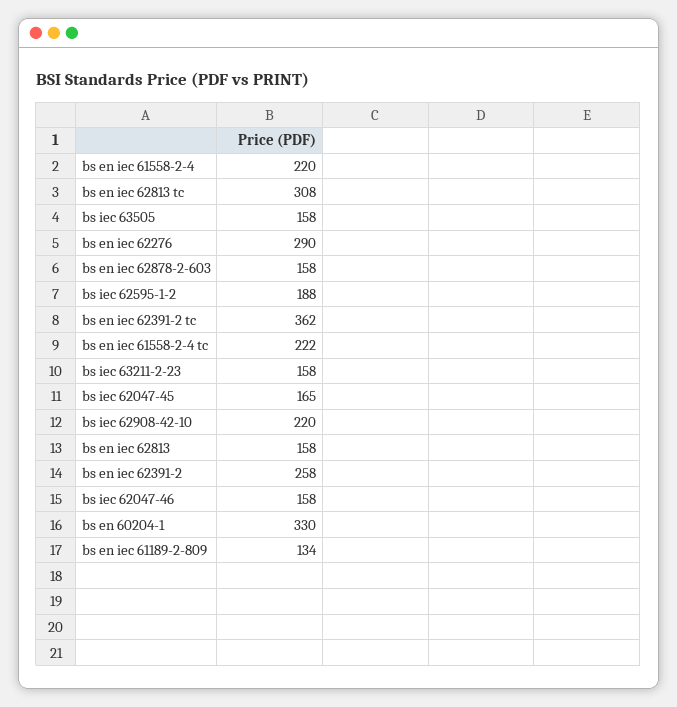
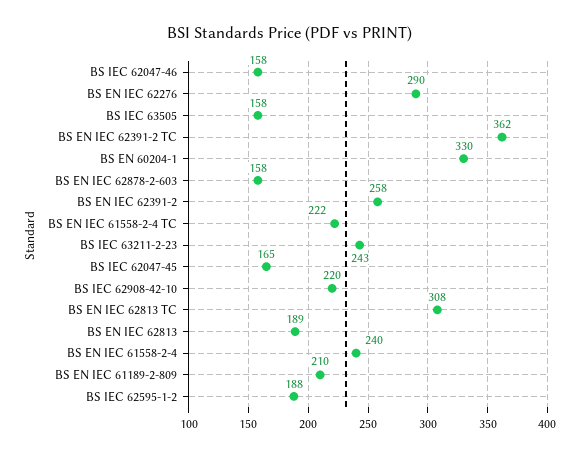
  {
-   "bs en iec 61558-2-4": 220,
+   "bs en iec 61558-2-4": 240,
    "bs en iec 62813 tc": 308,
    "bs iec 63505": 158,
    "bs en iec 62276": 290,
    "bs en iec 62878-2-603": 158,
    "bs iec 62595-1-2": 188,
    "bs en iec 62391-2 tc": 362,
    "bs en iec 61558-2-4 tc": 222,
-   "bs iec 63211-2-23": 158,
+   "bs iec 63211-2-23": 243,
    "bs iec 62047-45": 165,
    "bs iec 62908-42-10": 220,
-   "bs en iec 62813": 158,
+   "bs en iec 62813": 189,
    "bs en iec 62391-2": 258,
    "bs iec 62047-46": 158,
    "bs en 60204-1": 330,
-   "bs en iec 61189-2-809": 134
+   "bs en iec 61189-2-809": 210
  }

